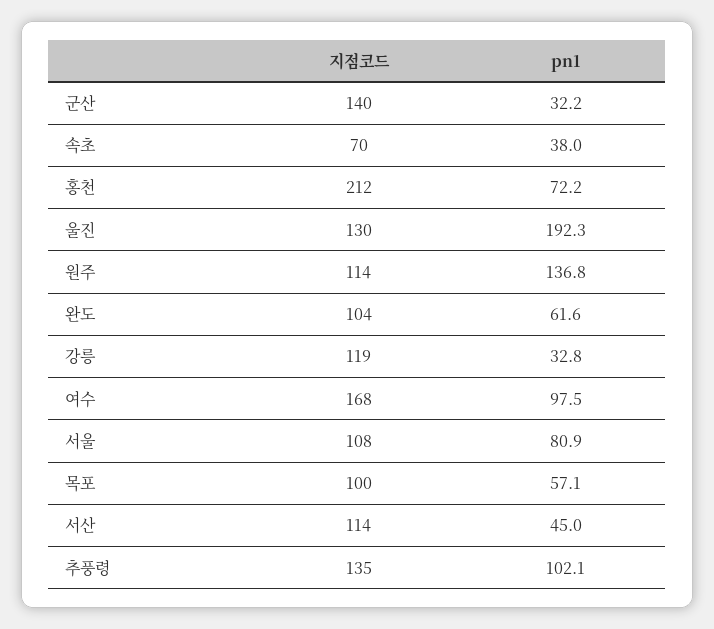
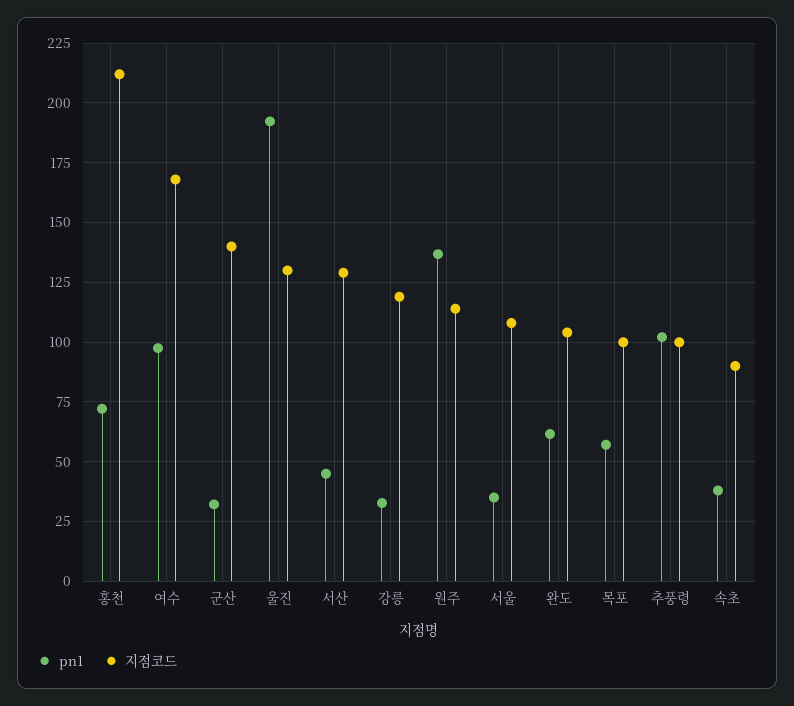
  {
    "지점코드": {
      "군산": 140,
-     "속초": 70,
+     "속초": 90,
      "홍천": 212,
      "울진": 130,
      "원주": 114,
      "완도": 104,
      "강릉": 119,
      "여수": 168,
      "서울": 108,
      "목포": 100,
-     "서산": 114,
+     "서산": 130,
-     "추풍령": 135
+     "추풍령": 100
    },
    "pn1": {
      "군산": 32.2,
      "속초": 38,
      "홍천": 72.2,
      "울진": 192.3,
      "원주": 136.8,
      "완도": 61.6,
      "강릉": 32.8,
      "여수": 97.5,
-     "서울": 80.9,
+     "서울": 35,
      "목포": 57.1,
      "서산": 45,
      "추풍령": 102.1
    }
  }

